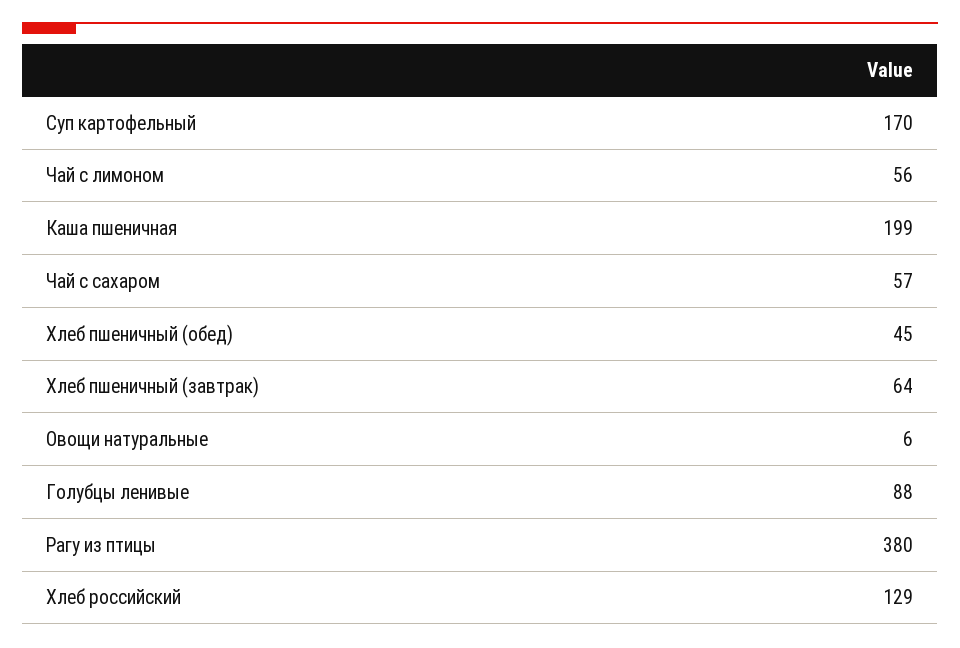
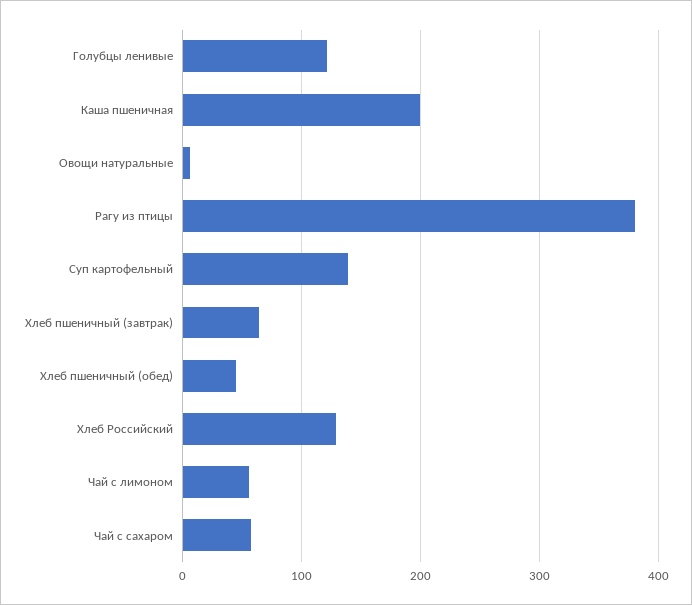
  {
-   "Суп картофельный": 170,
+   "Суп картофельный": 140,
    "Чай с лимоном": 56,
    "Каша пшеничная": 199,
    "Чай с сахаром": 57,
    "Хлеб пшеничный (обед)": 45,
    "Хлеб пшеничный (завтрак)": 64,
    "Овощи натуральные": 6,
-   "Голубцы ленивые": 88,
+   "Голубцы ленивые": 120,
    "Рагу из птицы": 380,
    "Хлеб российский": 129
  }

